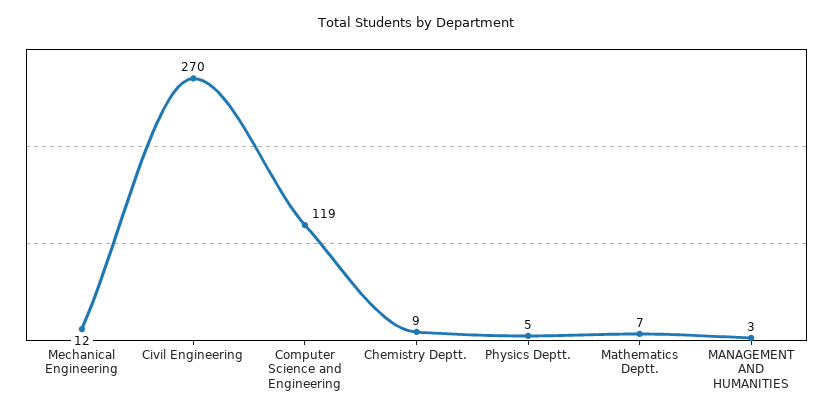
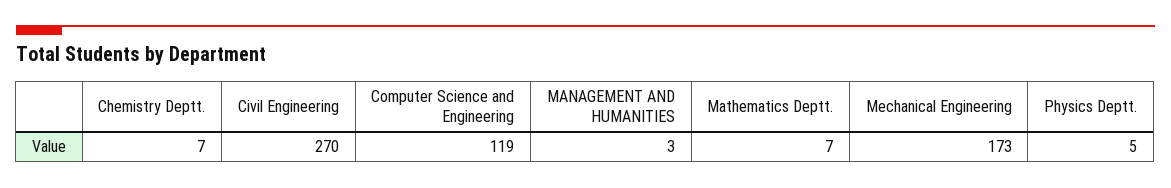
  {
-   "Mechanical Engineering": 12,
+   "Mechanical Engineering": 173,
    "Civil Engineering": 270,
    "Computer Science and Engineering": 119,
-   "Chemistry Deptt.": 9,
+   "Chemistry Deptt.": 7,
    "Physics Deptt.": 5,
    "Mathematics Deptt.": 7,
    "MANAGEMENT AND HUMANITIES": 3
  }

